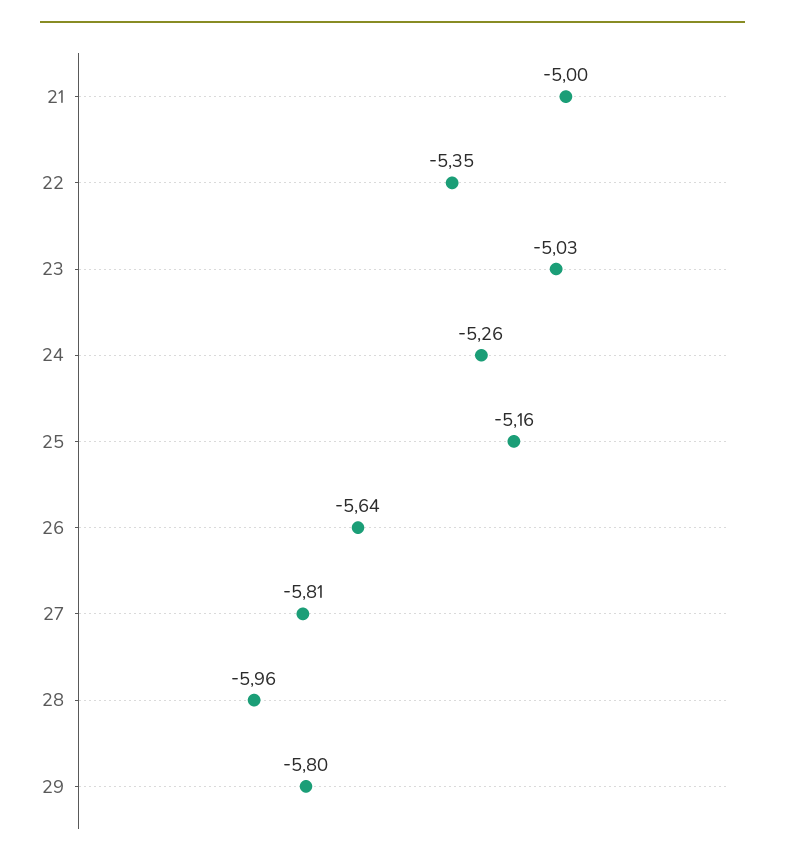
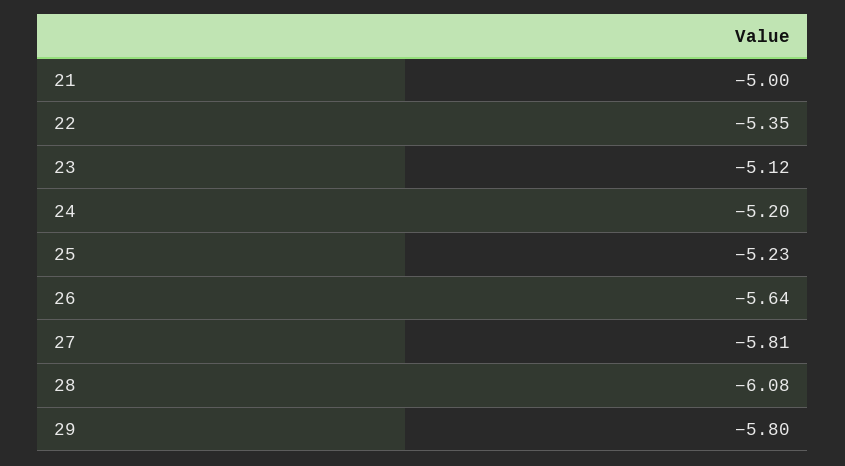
  {
    "21": -5,
    "22": -5.35,
-   "23": -5.03,
+   "23": -5.12,
-   "24": -5.26,
+   "24": -5.2,
-   "25": -5.16,
+   "25": -5.23,
    "26": -5.64,
    "27": -5.81,
-   "28": -5.96,
+   "28": -6.08,
    "29": -5.8
  }

